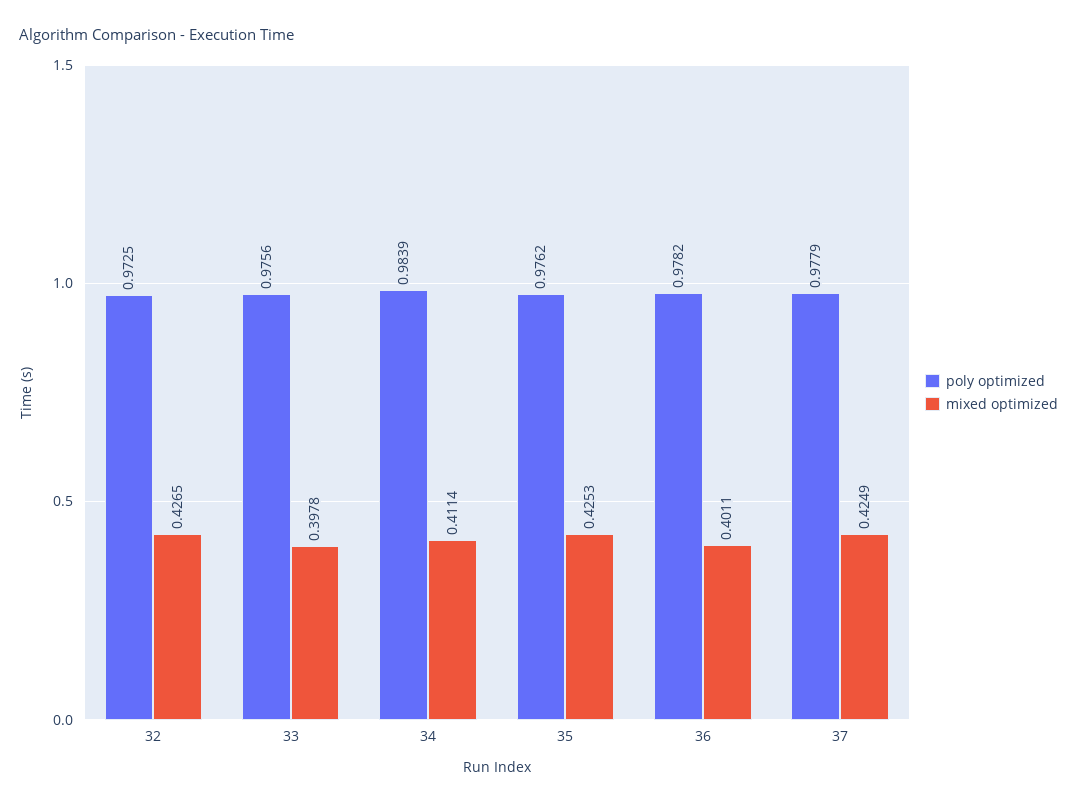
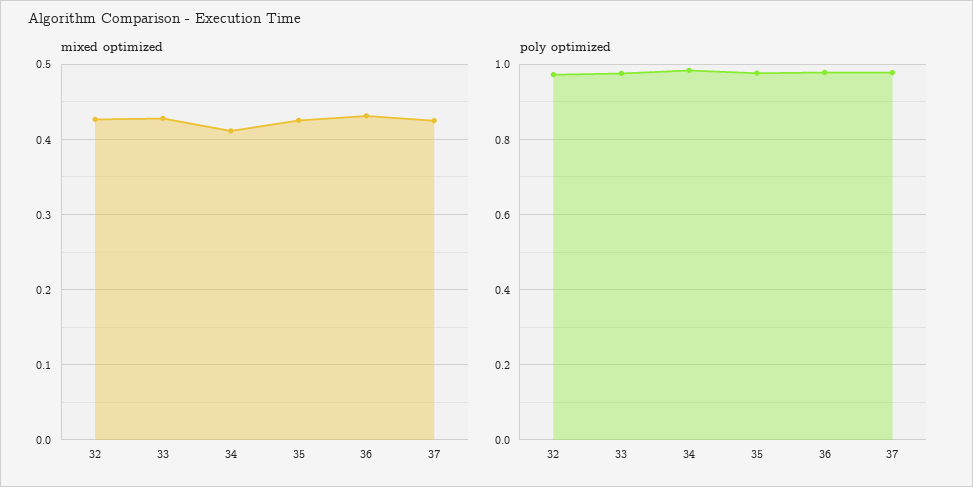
  {
    "poly optimized": {
      "32": 0.9725,
      "33": 0.9756,
      "34": 0.9839,
      "35": 0.9762,
      "36": 0.9782,
      "37": 0.9779
    },
    "mixed optimized": {
      "32": 0.4265,
-     "33": 0.3978,
+     "33": 0.43,
      "34": 0.4114,
      "35": 0.4253,
-     "36": 0.4011,
+     "36": 0.43,
      "37": 0.4249
    }
  }

